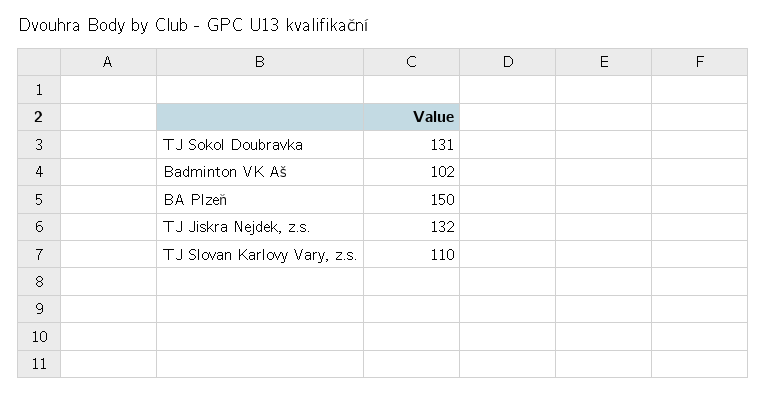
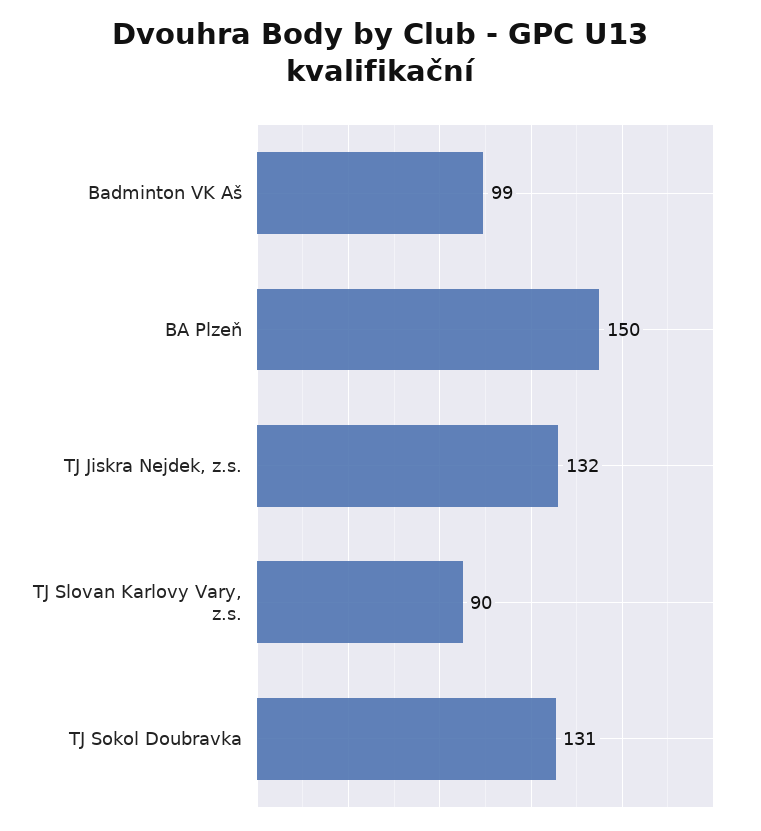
  {
    "TJ Sokol Doubravka": 131,
-   "Badminton VK Aš": 102,
+   "Badminton VK Aš": 99,
    "BA Plzeň": 150,
    "TJ Jiskra Nejdek, z.s.": 132,
-   "TJ Slovan Karlovy Vary, z.s.": 110
+   "TJ Slovan Karlovy Vary, z.s.": 90
  }

